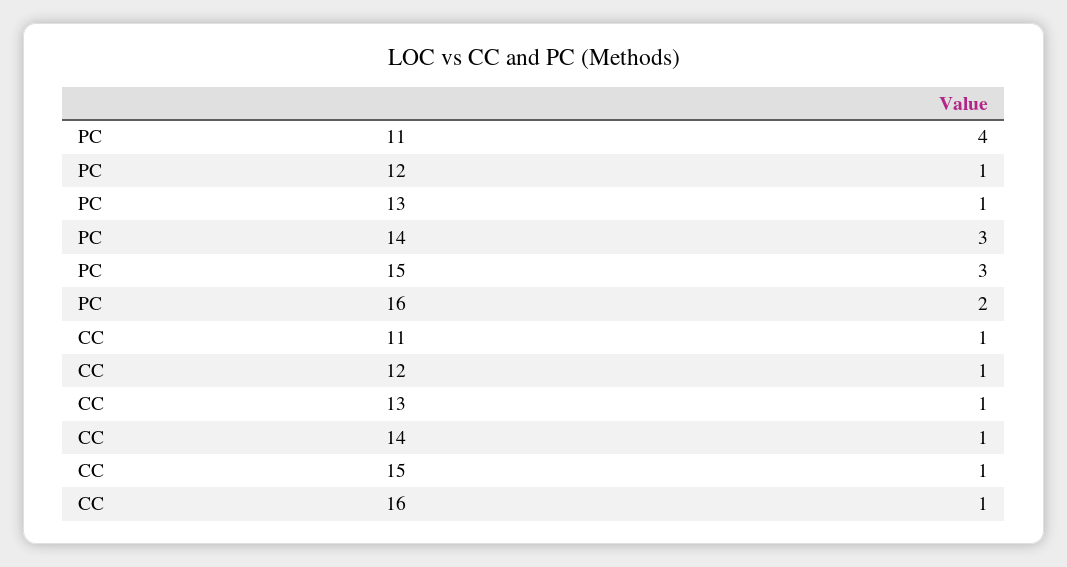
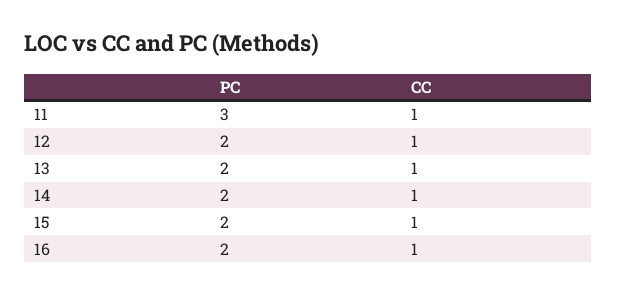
  {
    "PC": {
-     "11": 4,
+     "11": 3,
-     "12": 1,
+     "12": 2,
-     "13": 1,
+     "13": 2,
-     "14": 3,
+     "14": 2,
-     "15": 3,
+     "15": 2,
      "16": 2
    },
    "CC": {
      "11": 1,
      "12": 1,
      "13": 1,
      "14": 1,
      "15": 1,
      "16": 1
    }
  }

